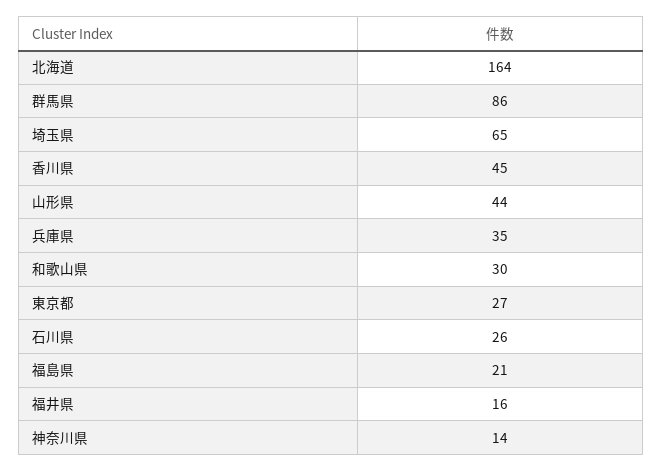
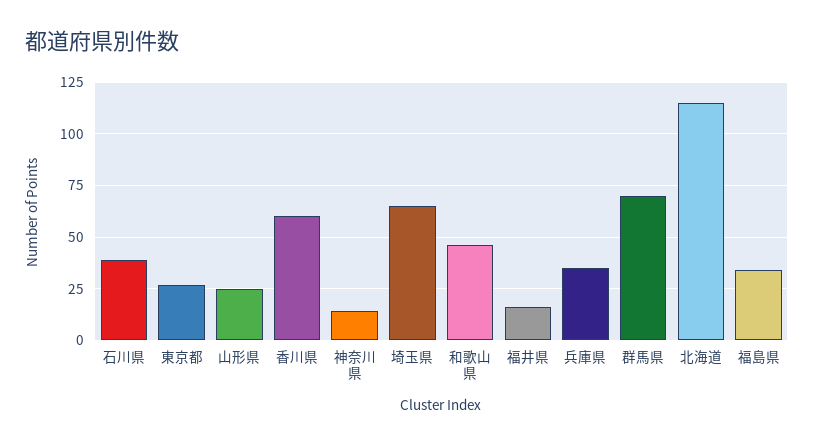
  {
-   "北海道": 164,
+   "北海道": 115,
-   "群馬県": 86,
+   "群馬県": 70,
    "埼玉県": 65,
-   "香川県": 45,
+   "香川県": 60,
-   "山形県": 44,
+   "山形県": 25,
    "兵庫県": 35,
-   "和歌山県": 30,
+   "和歌山県": 45,
    "東京都": 27,
-   "石川県": 26,
+   "石川県": 40,
-   "福島県": 21,
+   "福島県": 35,
    "福井県": 16,
    "神奈川県": 14
  }

